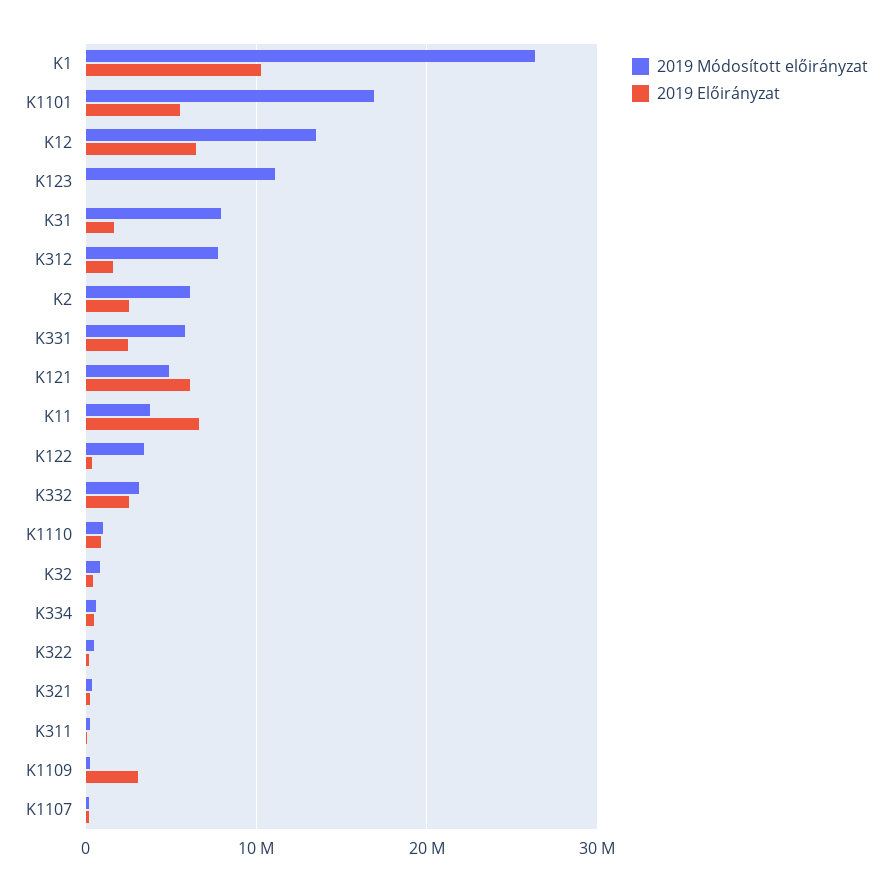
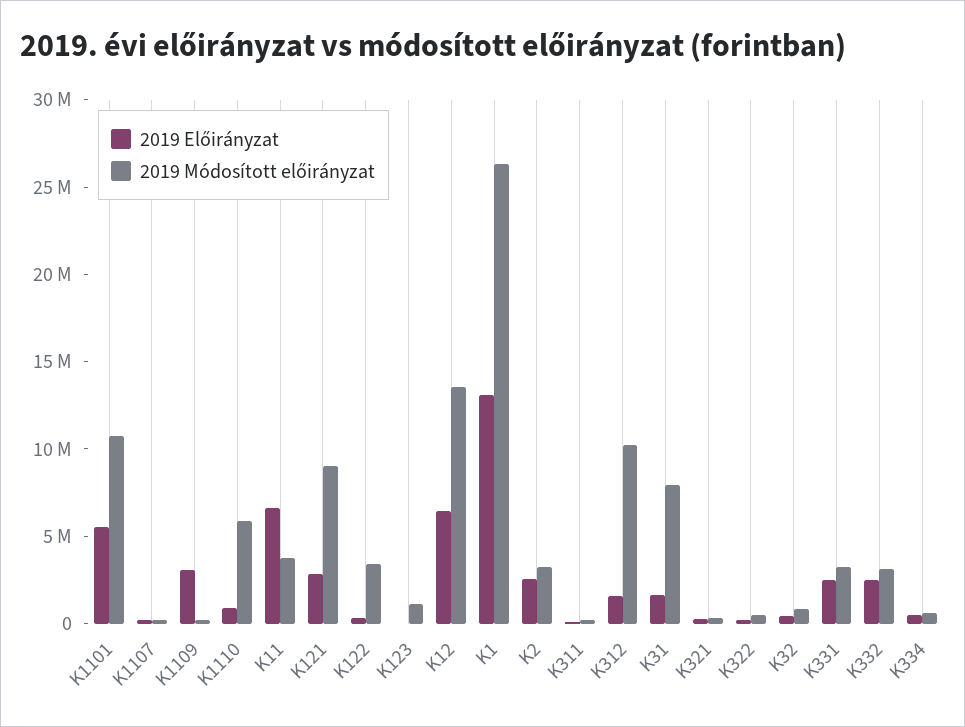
  {
    "2019 Módosított előirányzat": {
      "K1": 26000000,
-     "K1101": 17000000,
+     "K1101": 11000000,
      "K12": 14000000,
-     "K123": 11000000,
+     "K123": 1000000,
      "K31": 8000000,
-     "K312": 8000000,
+     "K312": 10000000,
-     "K2": 6000000,
+     "K2": 3000000,
-     "K331": 6000000,
+     "K331": 3000000,
-     "K121": 5000000,
+     "K121": 9000000,
      "K11": 4000000,
      "K122": 3000000,
      "K332": 3000000,
-     "K1110": 1000000,
+     "K1110": 6000000,
      "K32": 1000000,
      "K334": 1000000,
      "K322": 1000000,
      "K321": 0,
      "K311": 0,
      "K1109": 0,
      "K1107": 0
    },
    "2019 Előirányzat": {
-     "K1": 10000000,
+     "K1": 13000000,
      "K1101": 6000000,
      "K12": 6000000,
      "K123": 0,
      "K31": 2000000,
      "K312": 2000000,
      "K2": 3000000,
      "K331": 3000000,
-     "K121": 6000000,
+     "K121": 3000000,
      "K11": 7000000,
      "K122": 0,
      "K332": 3000000,
      "K1110": 1000000,
      "K32": 0,
      "K334": 1000000,
      "K322": 0,
      "K321": 0,
      "K311": 0,
      "K1109": 3000000,
      "K1107": 0
    }
  }

